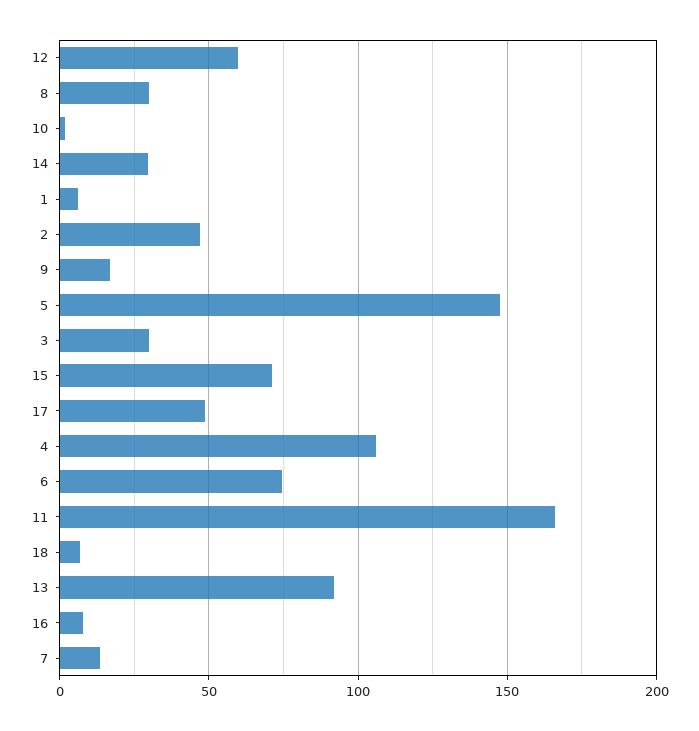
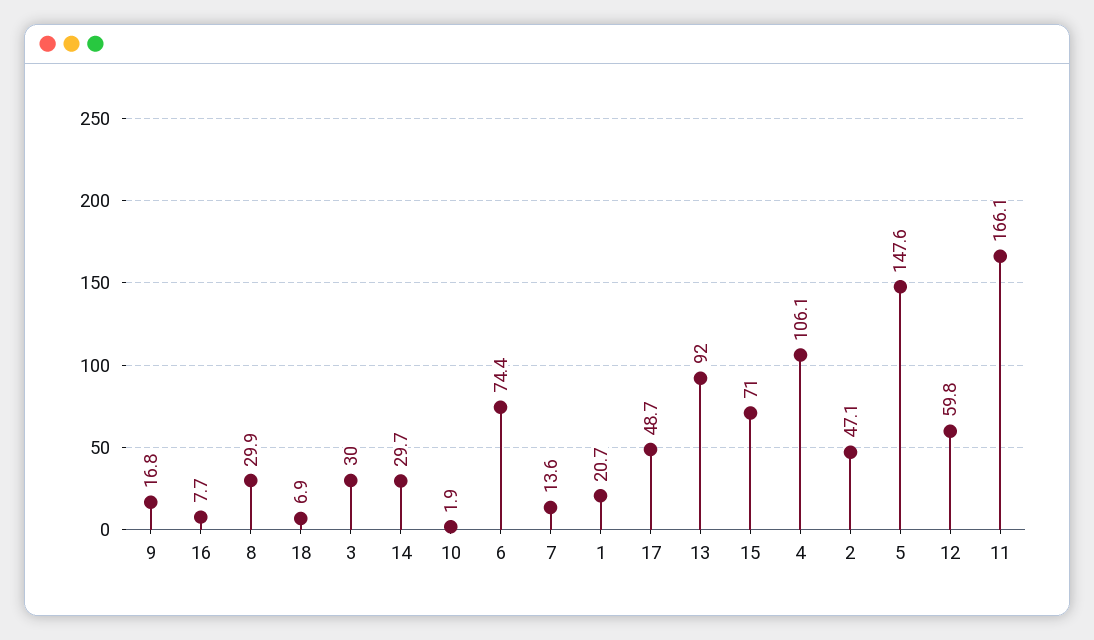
  {
    "12": 59.8,
    "8": 29.9,
    "10": 1.9,
    "14": 29.7,
-   "1": 5,
+   "1": 20.7,
    "2": 47.1,
    "9": 16.8,
    "5": 147.6,
    "3": 30,
    "15": 71,
    "17": 48.7,
    "4": 106.1,
    "6": 74.4,
    "11": 166.1,
    "18": 6.9,
    "13": 92,
    "16": 7.7,
    "7": 13.6
  }

